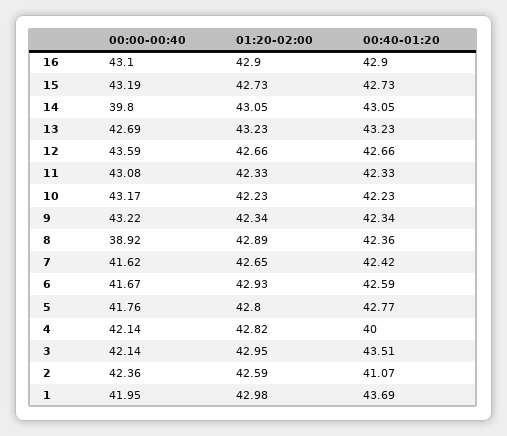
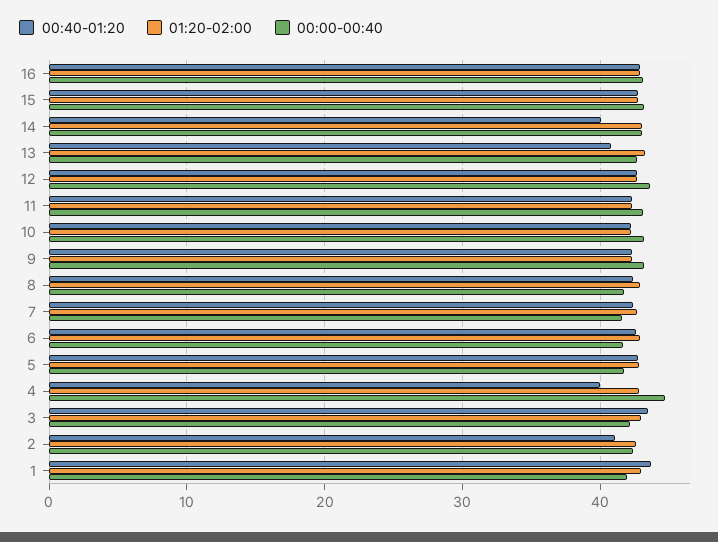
  {
    "00:00-00:40": {
      "16": 43.1,
      "15": 43.19,
-     "14": 39.8,
+     "14": 43,
      "13": 42.69,
      "12": 43.59,
      "11": 43.08,
      "10": 43.17,
      "9": 43.22,
-     "8": 38.92,
+     "8": 42,
      "7": 41.62,
      "6": 41.67,
      "5": 41.76,
-     "4": 42.14,
+     "4": 45,
      "3": 42.14,
      "2": 42.36,
      "1": 41.95
    },
    "01:20-02:00": {
      "16": 42.9,
      "15": 42.73,
      "14": 43.05,
      "13": 43.23,
      "12": 42.66,
      "11": 42.33,
      "10": 42.23,
      "9": 42.34,
      "8": 42.89,
      "7": 42.65,
      "6": 42.93,
      "5": 42.8,
      "4": 42.82,
      "3": 42.95,
      "2": 42.59,
      "1": 42.98
    },
    "00:40-01:20": {
      "16": 42.9,
      "15": 42.73,
-     "14": 43.05,
+     "14": 40,
-     "13": 43.23,
+     "13": 41,
      "12": 42.66,
      "11": 42.33,
      "10": 42.23,
      "9": 42.34,
      "8": 42.36,
      "7": 42.42,
      "6": 42.59,
      "5": 42.77,
      "4": 40,
      "3": 43.51,
      "2": 41.07,
      "1": 43.69
    }
  }

